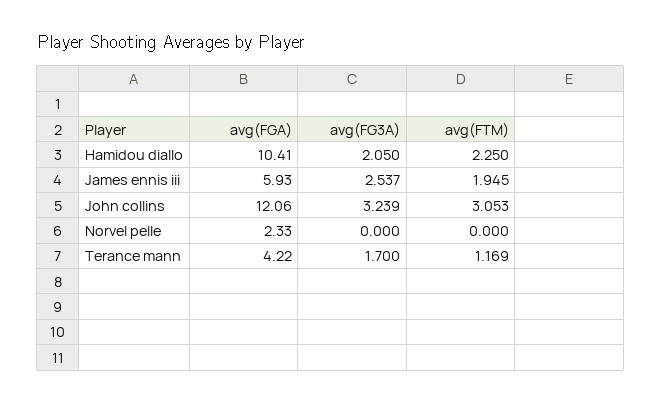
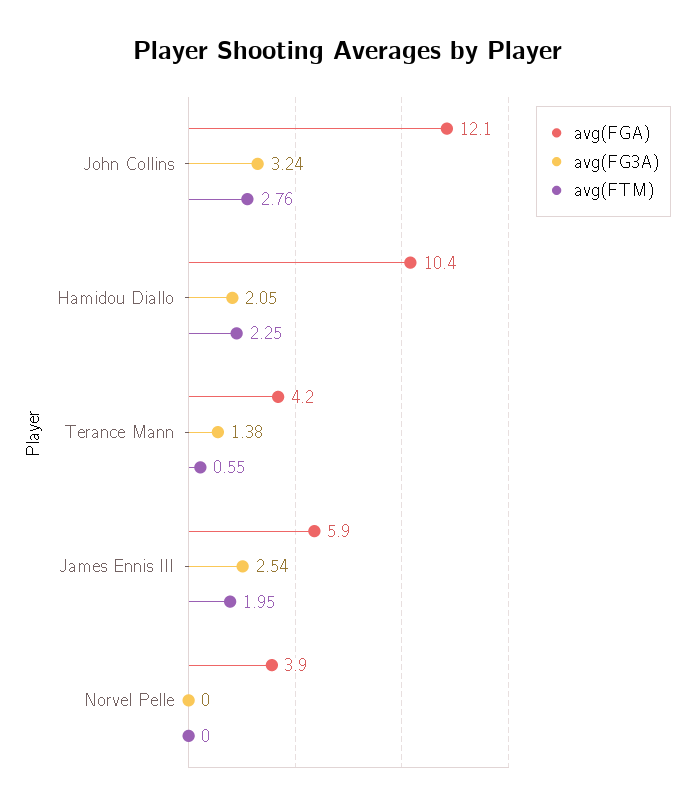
  {
    "avg(FGA)": {
      "Hamidou diallo": 10.41,
      "James ennis iii": 5.93,
      "John collins": 12.06,
-     "Norvel pelle": 2.33,
+     "Norvel pelle": 3.9,
      "Terance mann": 4.22
    },
    "avg(FG3A)": {
      "Hamidou diallo": 2.05,
      "James ennis iii": 2.537,
      "John collins": 3.239,
      "Norvel pelle": 0,
-     "Terance mann": 1.7
+     "Terance mann": 1.38
    },
    "avg(FTM)": {
      "Hamidou diallo": 2.25,
      "James ennis iii": 1.945,
-     "John collins": 3.053,
+     "John collins": 2.76,
      "Norvel pelle": 0,
-     "Terance mann": 1.169
+     "Terance mann": 0.55
    }
  }

